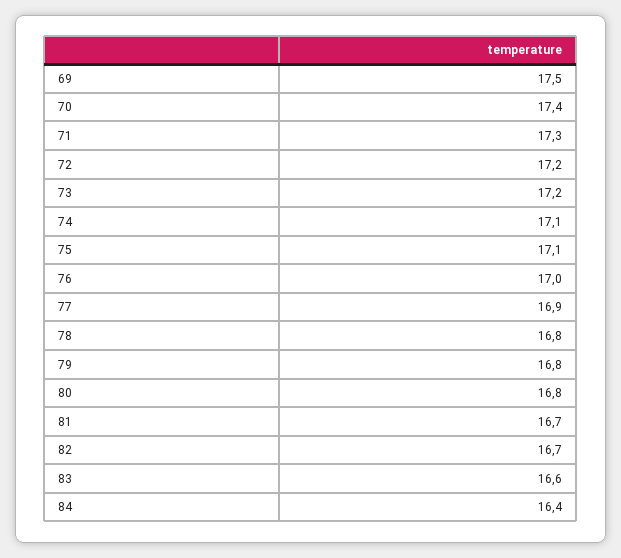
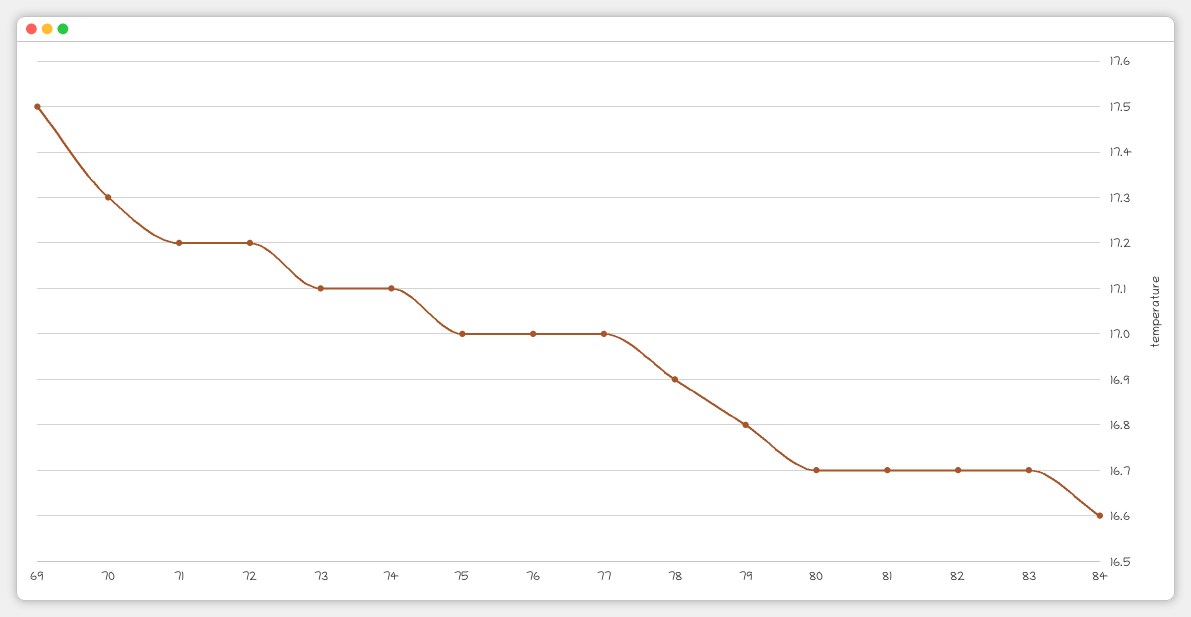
  {
    "69": 17.5,
-   "70": 17.4,
+   "70": 17.3,
-   "71": 17.3,
+   "71": 17.2,
    "72": 17.2,
-   "73": 17.2,
+   "73": 17.1,
    "74": 17.1,
-   "75": 17.1,
+   "75": 17,
    "76": 17,
-   "77": 16.9,
+   "77": 17,
-   "78": 16.8,
+   "78": 16.9,
    "79": 16.8,
-   "80": 16.8,
+   "80": 16.7,
    "81": 16.7,
    "82": 16.7,
-   "83": 16.6,
+   "83": 16.7,
-   "84": 16.4
+   "84": 16.6
  }

